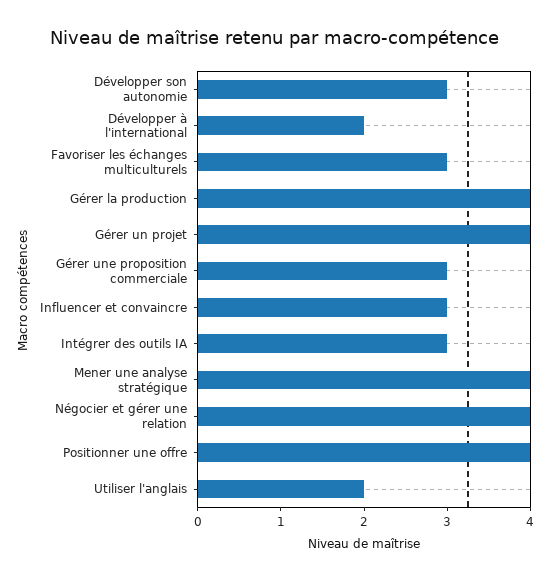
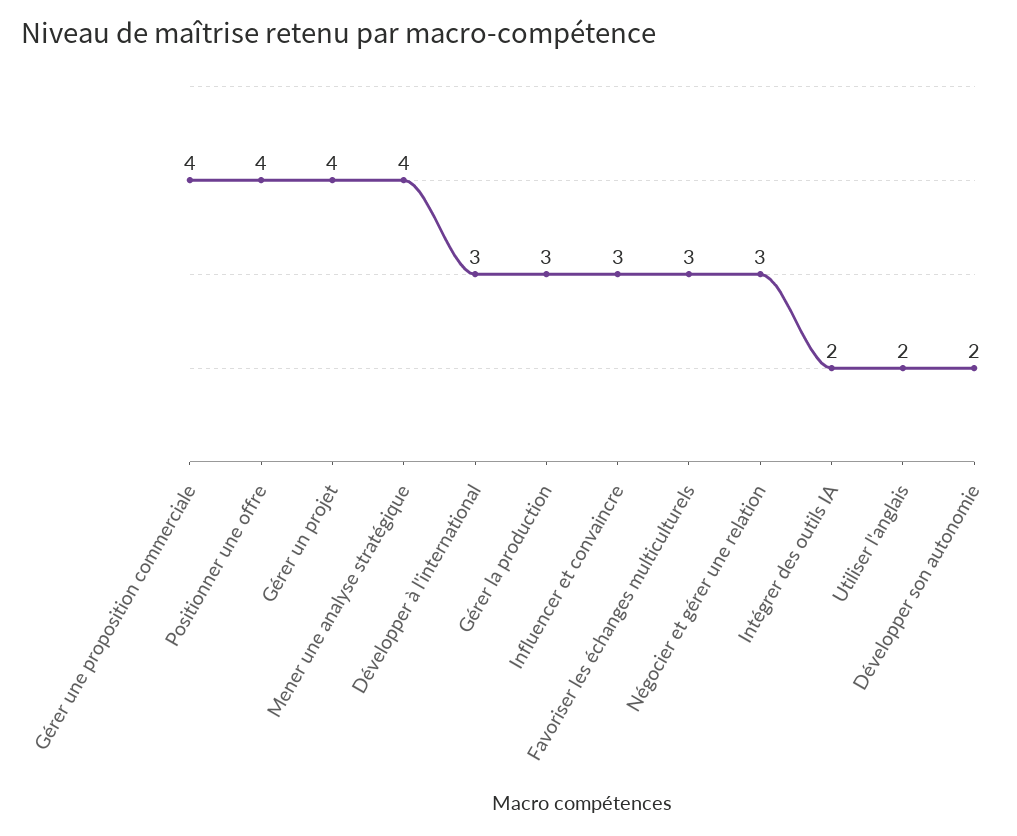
  {
-   "Développer son autonomie": 3,
+   "Développer son autonomie": 2,
-   "Développer à l'international": 2,
+   "Développer à l'international": 3,
    "Favoriser les échanges multiculturels": 3,
-   "Gérer la production": 4,
+   "Gérer la production": 3,
    "Gérer un projet": 4,
-   "Gérer une proposition commerciale": 3,
+   "Gérer une proposition commerciale": 4,
    "Influencer et convaincre": 3,
-   "Intégrer des outils IA": 3,
+   "Intégrer des outils IA": 2,
    "Mener une analyse stratégique": 4,
-   "Négocier et gérer une relation": 4,
+   "Négocier et gérer une relation": 3,
    "Positionner une offre": 4,
    "Utiliser l'anglais": 2
  }

